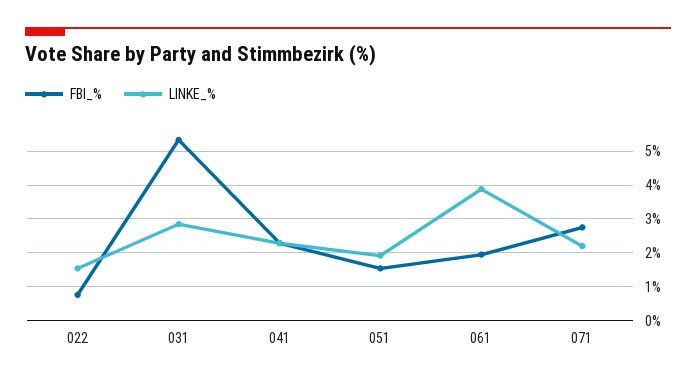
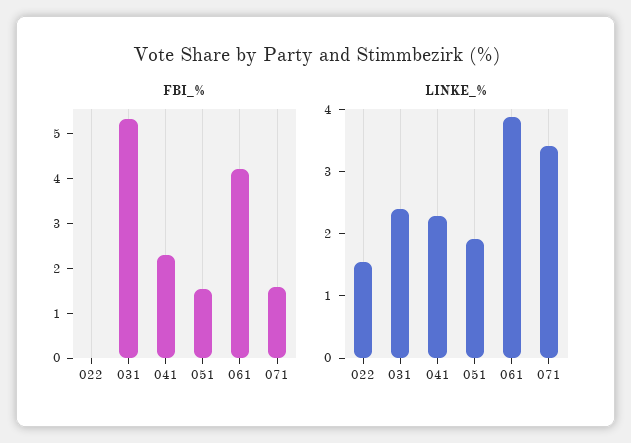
  {
    "FBI_%": {
-     "022": 0.8,
+     "022": 0,
      "031": 5.4,
      "041": 2.2,
      "051": 1.6,
-     "061": 2,
+     "061": 4.2,
-     "071": 2.8
+     "071": 1.6
    },
    "LINKE_%": {
      "022": 1.6,
-     "031": 2.8,
+     "031": 2.4,
      "041": 2.2,
      "051": 2,
      "061": 3.8,
-     "071": 2.2
+     "071": 3.4
    }
  }

